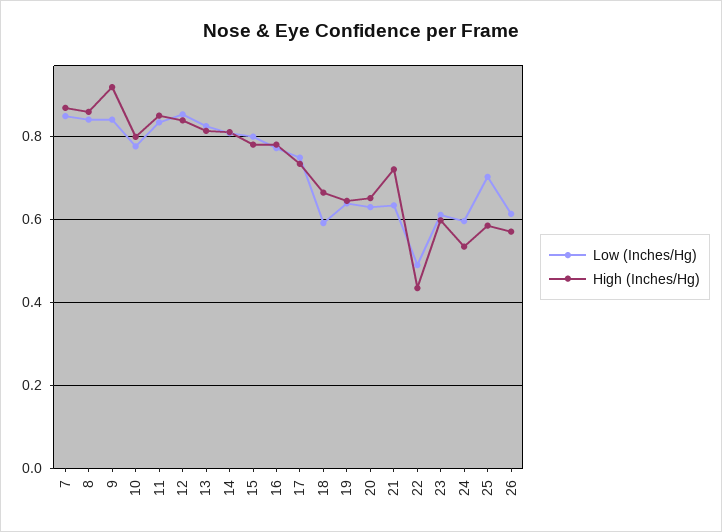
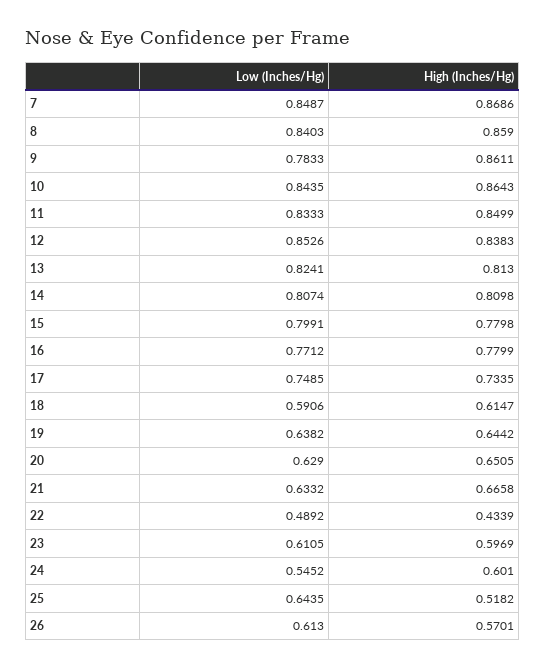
  {
    "Low (Inches/Hg)": {
      "7": 0.8487,
      "8": 0.8403,
-     "9": 0.84,
+     "9": 0.7833,
-     "10": 0.78,
+     "10": 0.8435,
      "11": 0.8333,
      "12": 0.8526,
      "13": 0.8241,
      "14": 0.8074,
      "15": 0.7991,
      "16": 0.7712,
      "17": 0.7485,
      "18": 0.5906,
      "19": 0.6382,
      "20": 0.629,
      "21": 0.6332,
      "22": 0.4892,
      "23": 0.6105,
-     "24": 0.6,
+     "24": 0.5452,
-     "25": 0.7,
+     "25": 0.6435,
      "26": 0.613
    },
    "High (Inches/Hg)": {
      "7": 0.8686,
      "8": 0.859,
-     "9": 0.92,
+     "9": 0.8611,
-     "10": 0.8,
+     "10": 0.8643,
      "11": 0.8499,
      "12": 0.8383,
      "13": 0.813,
      "14": 0.8098,
      "15": 0.7798,
      "16": 0.7799,
      "17": 0.7335,
-     "18": 0.66,
+     "18": 0.6147,
      "19": 0.6442,
      "20": 0.6505,
-     "21": 0.72,
+     "21": 0.6658,
      "22": 0.4339,
      "23": 0.5969,
-     "24": 0.54,
+     "24": 0.601,
-     "25": 0.58,
+     "25": 0.5182,
      "26": 0.5701
    }
  }

